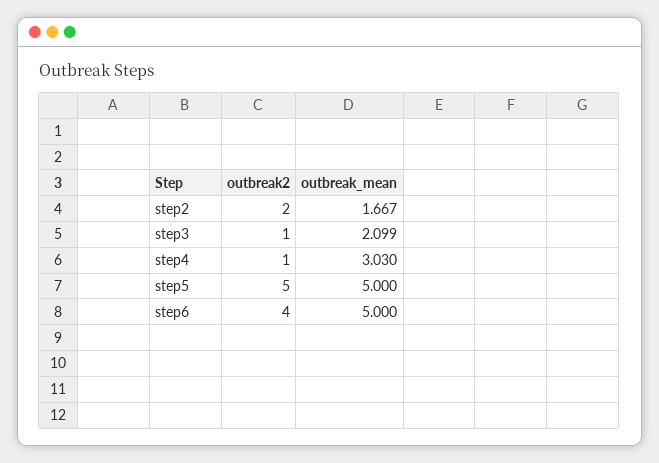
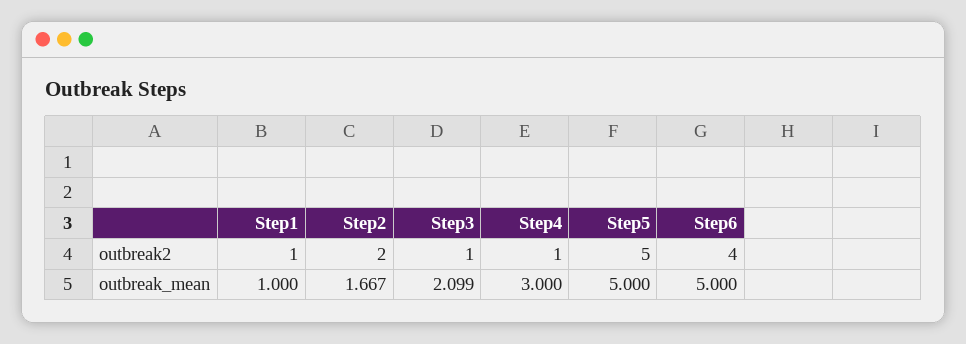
  {
    "outbreak2": {
      "step2": 2,
      "step3": 1,
      "step4": 1,
      "step5": 5,
-     "step6": 4
+     "step6": 4,
+     "Step1": 1
    },
    "outbreak_mean": {
      "step2": 1.667,
      "step3": 2.099,
-     "step4": 3.03,
+     "step4": 3,
      "step5": 5,
-     "step6": 5
+     "step6": 5,
+     "Step1": 1
    }
  }

